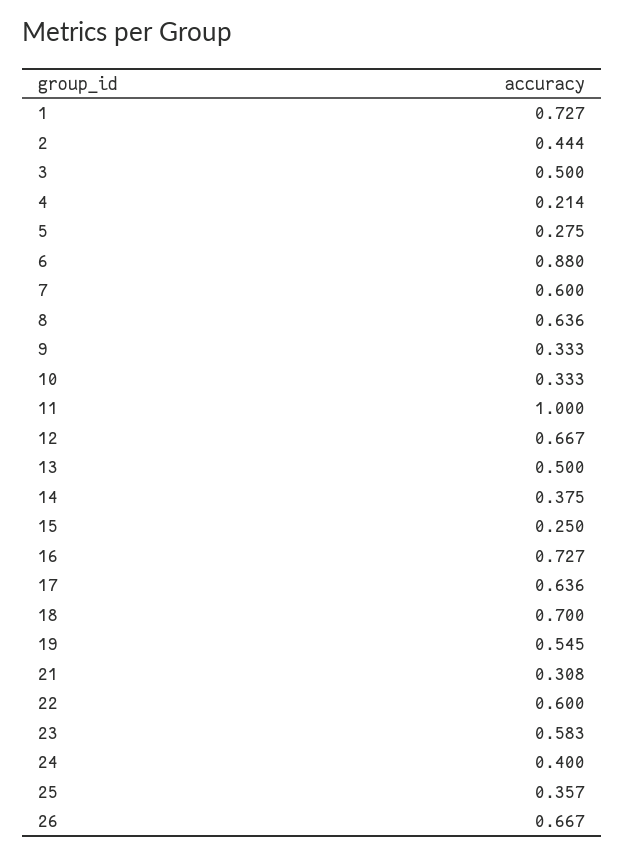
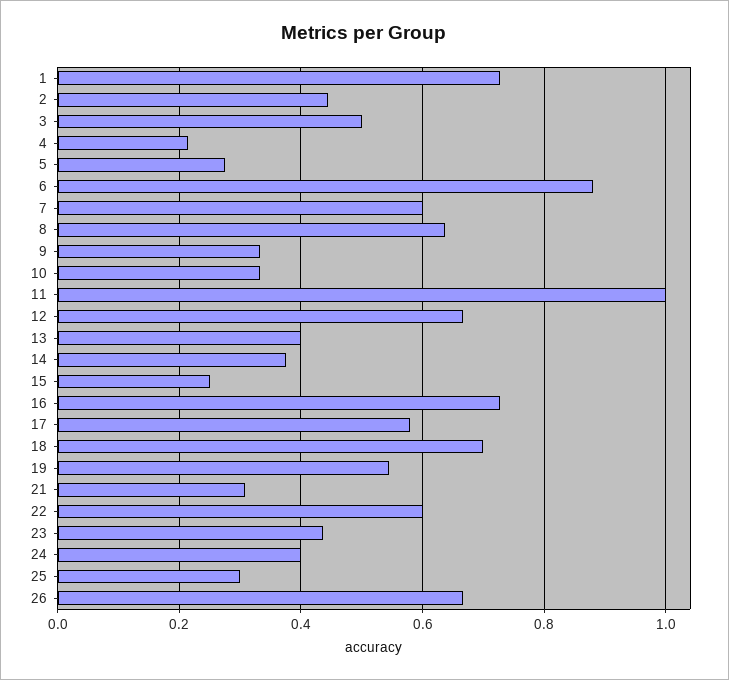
  {
    "1": 0.727,
    "2": 0.444,
    "3": 0.5,
    "4": 0.214,
    "5": 0.275,
    "6": 0.88,
    "7": 0.6,
    "8": 0.636,
    "9": 0.333,
    "10": 0.333,
    "11": 1,
    "12": 0.667,
-   "13": 0.5,
+   "13": 0.4,
    "14": 0.375,
    "15": 0.25,
    "16": 0.727,
-   "17": 0.636,
+   "17": 0.58,
    "18": 0.7,
    "19": 0.545,
    "21": 0.308,
    "22": 0.6,
-   "23": 0.583,
+   "23": 0.44,
    "24": 0.4,
-   "25": 0.357,
+   "25": 0.3,
    "26": 0.667
  }

